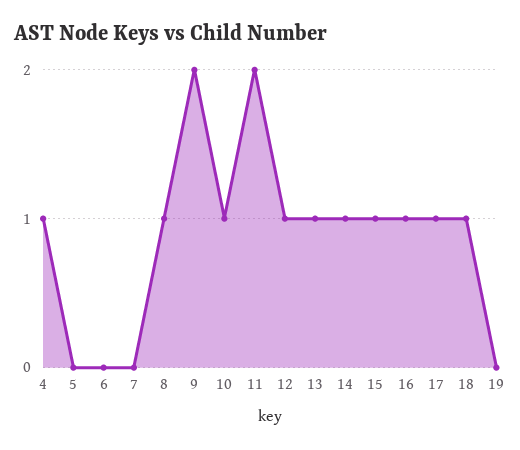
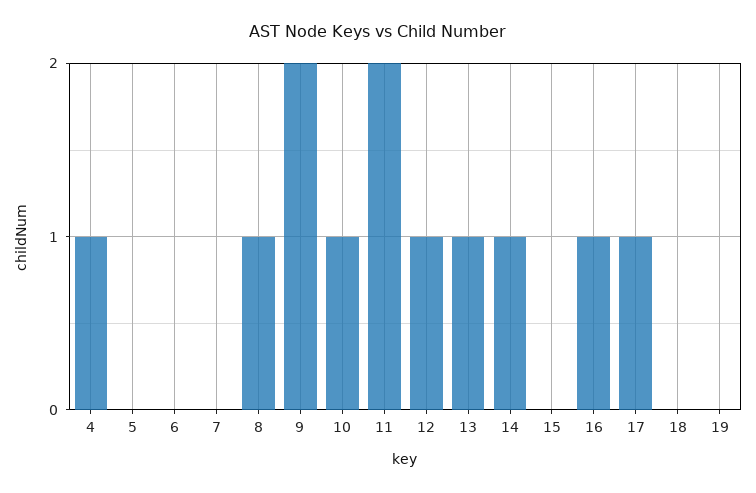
  {
    "4": 1,
    "5": 0,
    "6": 0,
    "7": 0,
    "8": 1,
    "9": 2,
    "10": 1,
    "11": 2,
    "12": 1,
    "13": 1,
    "14": 1,
-   "15": 1,
+   "15": 0,
    "16": 1,
    "17": 1,
-   "18": 1,
+   "18": 0,
    "19": 0
  }

